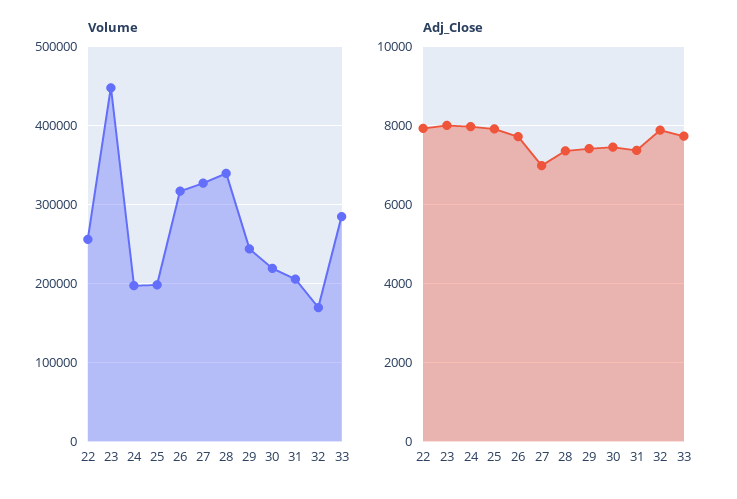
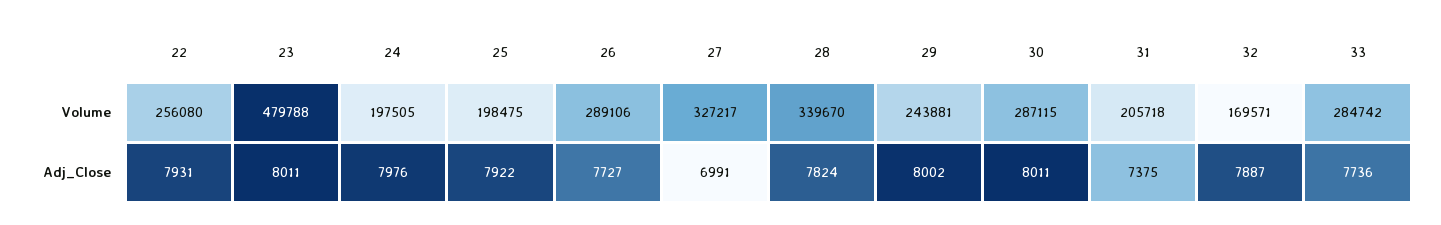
  {
    "Volume": {
      "22": 256080,
-     "23": 450000,
+     "23": 479788,
      "24": 197505,
      "25": 198475,
-     "26": 320000,
+     "26": 289106,
      "27": 327217,
      "28": 339670,
      "29": 243881,
-     "30": 220000,
+     "30": 287115,
      "31": 205718,
      "32": 169571,
      "33": 284742
    },
    "Adj_Close": {
      "22": 7931,
      "23": 8011,
      "24": 7976,
      "25": 7922,
      "26": 7727,
      "27": 6991,
-     "28": 7400,
+     "28": 7824,
-     "29": 7400,
+     "29": 8002,
-     "30": 7400,
+     "30": 8011,
      "31": 7375,
      "32": 7887,
      "33": 7736
    }
  }

